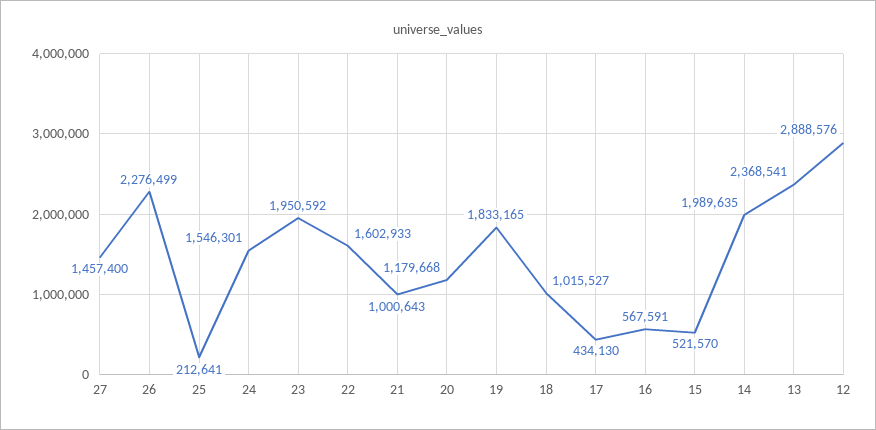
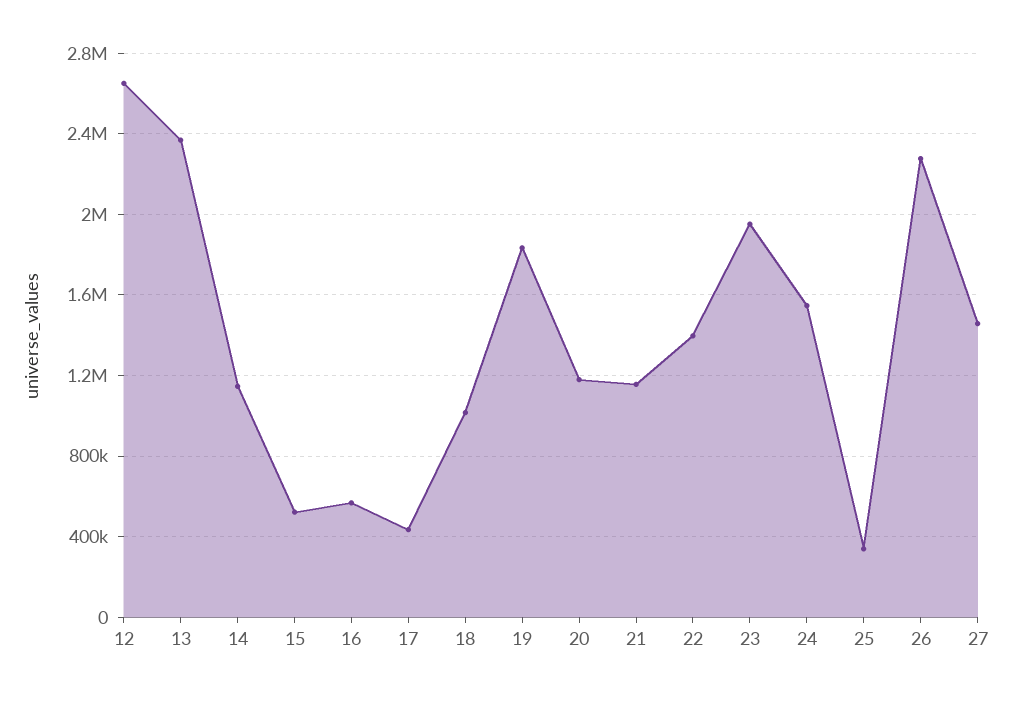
  {
    "27": 1457400,
    "26": 2276499,
-   "25": 212641,
+   "25": 350000,
    "24": 1546301,
    "23": 1950592,
-   "22": 1602933,
+   "22": 1400000,
-   "21": 1000643,
+   "21": 1150000,
    "20": 1179668,
    "19": 1833165,
    "18": 1015527,
    "17": 434130,
    "16": 567591,
    "15": 521570,
-   "14": 1989635,
+   "14": 1150000,
    "13": 2368541,
-   "12": 2888576
+   "12": 2650000
  }

